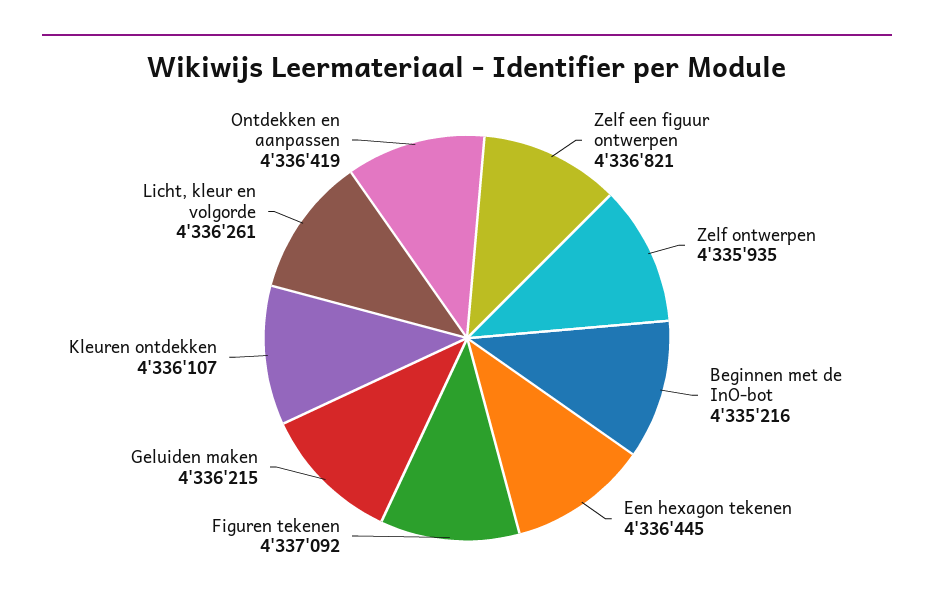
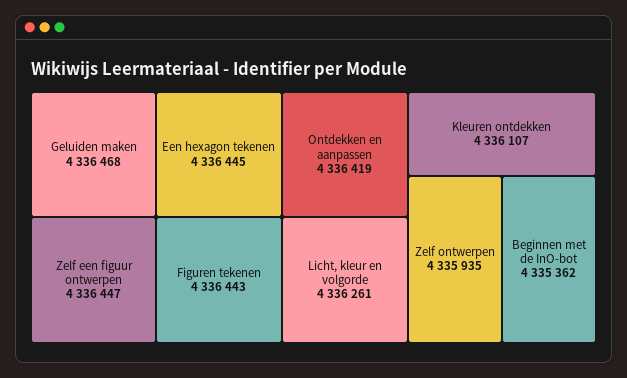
  {
-   "Zelf een figuur ontwerpen": 4336821,
+   "Zelf een figuur ontwerpen": 4336447,
    "Zelf ontwerpen": 4335935,
-   "Beginnen met de InO-bot": 4335216,
+   "Beginnen met de InO-bot": 4335362,
    "Een hexagon tekenen": 4336445,
-   "Figuren tekenen": 4337092,
+   "Figuren tekenen": 4336443,
-   "Geluiden maken": 4336215,
+   "Geluiden maken": 4336468,
    "Kleuren ontdekken": 4336107,
    "Licht, kleur en volgorde": 4336261,
    "Ontdekken en aanpassen": 4336419
  }

